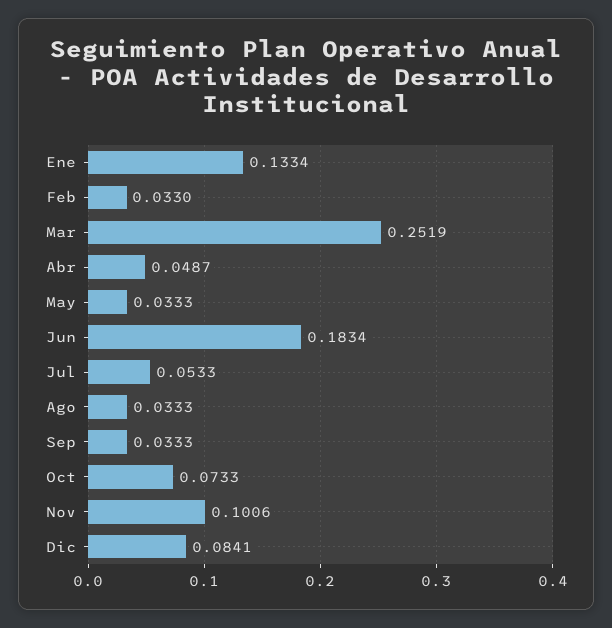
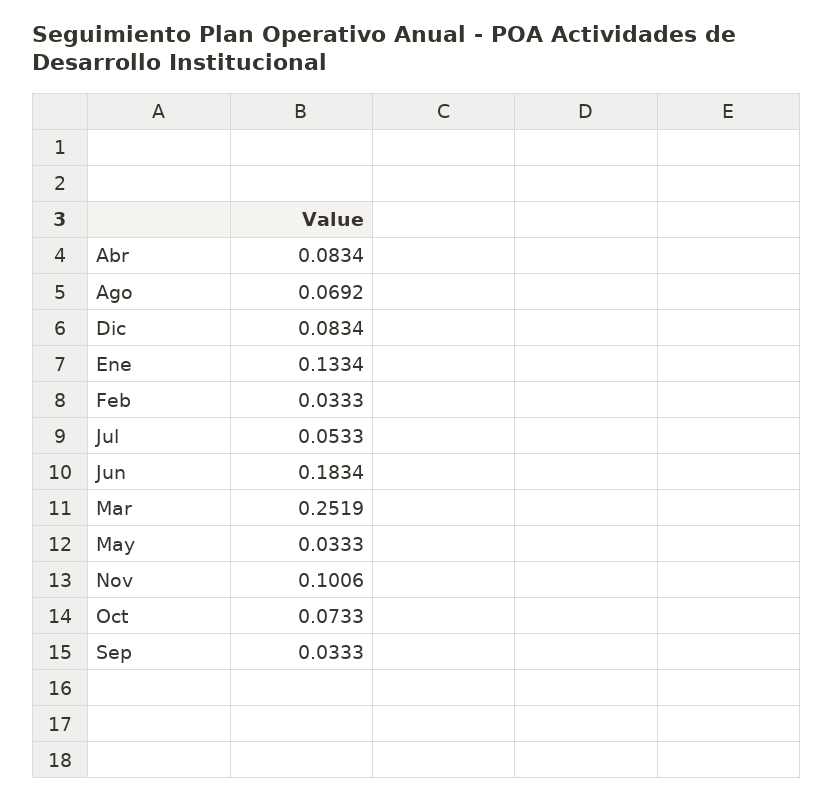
  {
    "Ene": 0.1334,
-   "Feb": 0.033,
+   "Feb": 0.0333,
    "Mar": 0.2519,
-   "Abr": 0.0487,
+   "Abr": 0.0834,
    "May": 0.0333,
    "Jun": 0.1834,
    "Jul": 0.0533,
-   "Ago": 0.0333,
+   "Ago": 0.0692,
    "Sep": 0.0333,
    "Oct": 0.0733,
    "Nov": 0.1006,
-   "Dic": 0.0841
+   "Dic": 0.0834
  }

